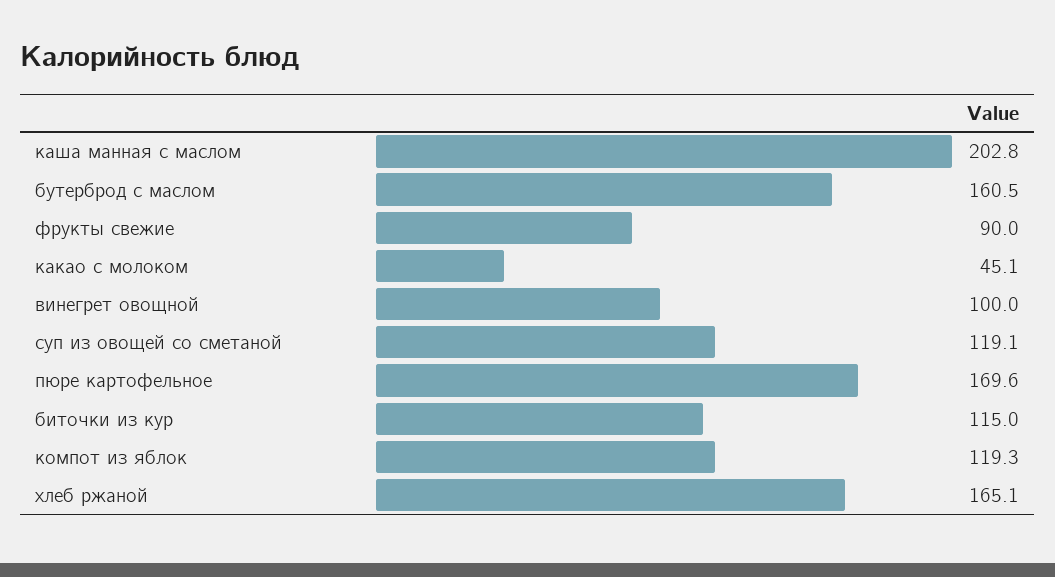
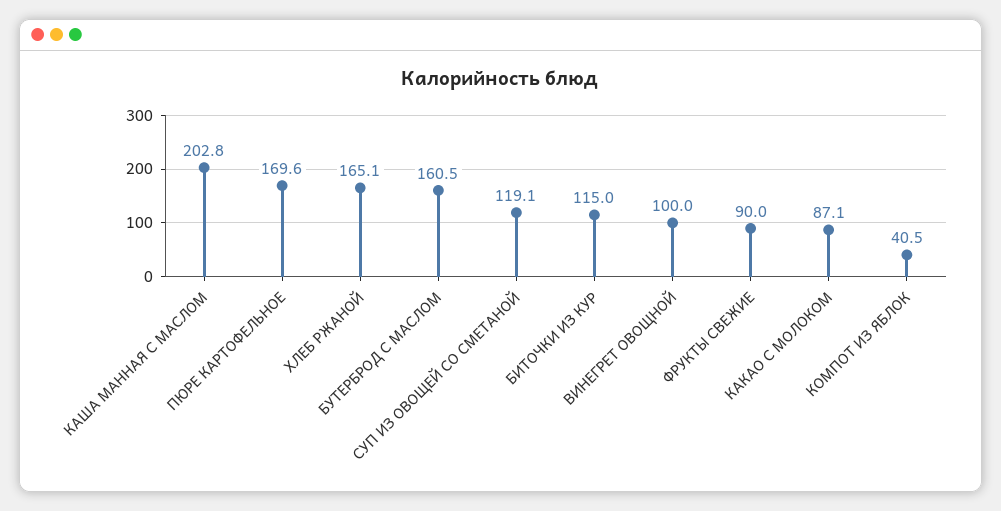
  {
    "каша манная с маслом": 202.8,
    "бутерброд с маслом": 160.5,
    "фрукты свежие": 90,
-   "какао с молоком": 45.1,
+   "какао с молоком": 87.1,
    "винегрет овощной": 100,
    "суп из овощей со сметаной": 119.1,
    "пюре картофельное": 169.6,
    "биточки из кур": 115,
-   "компот из яблок": 119.3,
+   "компот из яблок": 40.5,
    "хлеб ржаной": 165.1
  }

